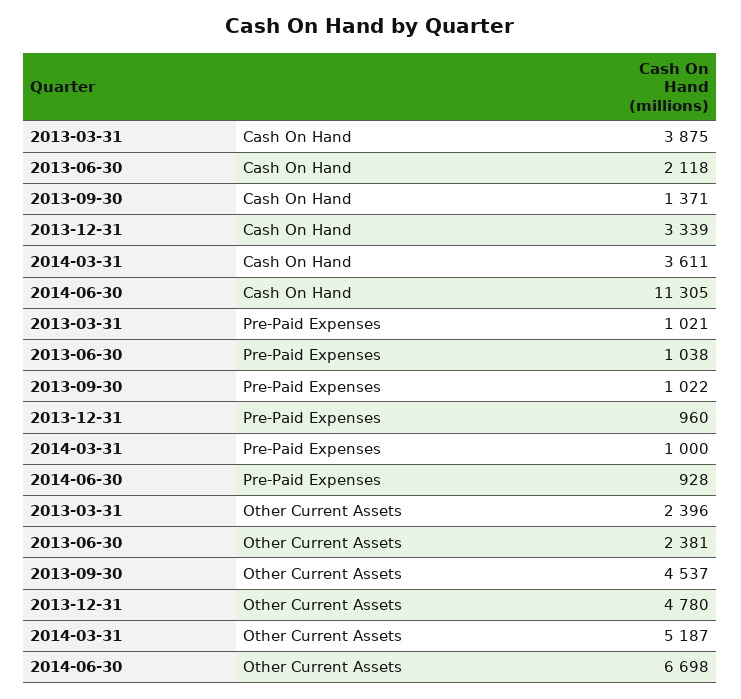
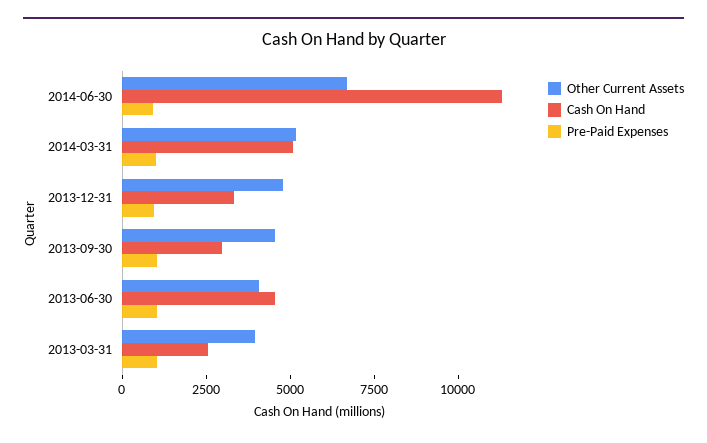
  {
    "Cash On Hand": {
-     "2013-03-31": 3875,
+     "2013-03-31": 2500,
-     "2013-06-30": 2118,
+     "2013-06-30": 4500,
-     "2013-09-30": 1371,
+     "2013-09-30": 3000,
      "2013-12-31": 3339,
-     "2014-03-31": 3611,
+     "2014-03-31": 5000,
      "2014-06-30": 11305
    },
    "Pre-Paid Expenses": {
      "2013-03-31": 1021,
      "2013-06-30": 1038,
      "2013-09-30": 1022,
      "2013-12-31": 960,
      "2014-03-31": 1000,
      "2014-06-30": 928
    },
    "Other Current Assets": {
-     "2013-03-31": 2396,
+     "2013-03-31": 4000,
-     "2013-06-30": 2381,
+     "2013-06-30": 4000,
      "2013-09-30": 4537,
      "2013-12-31": 4780,
      "2014-03-31": 5187,
      "2014-06-30": 6698
    }
  }

